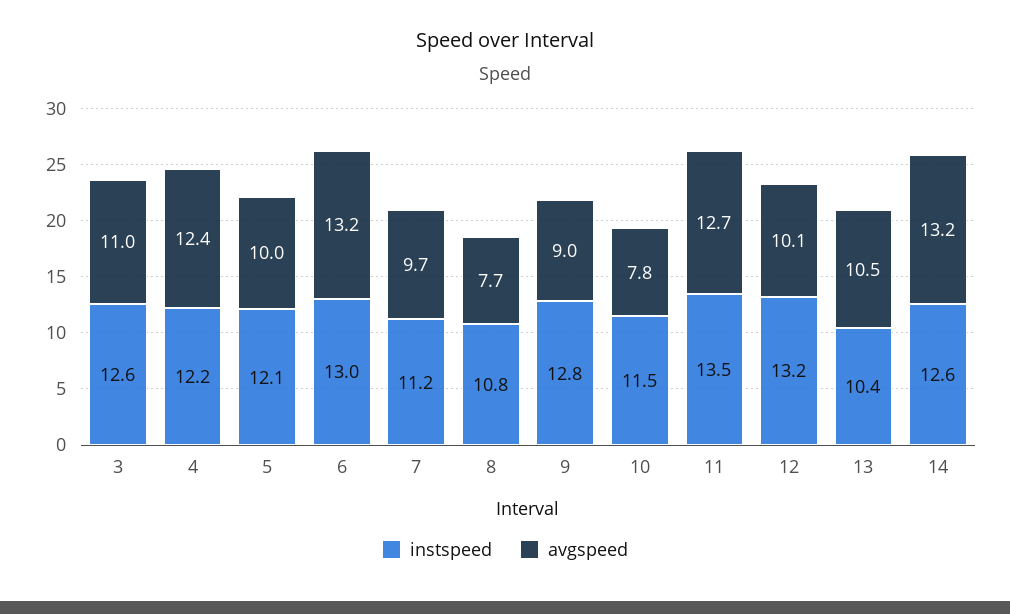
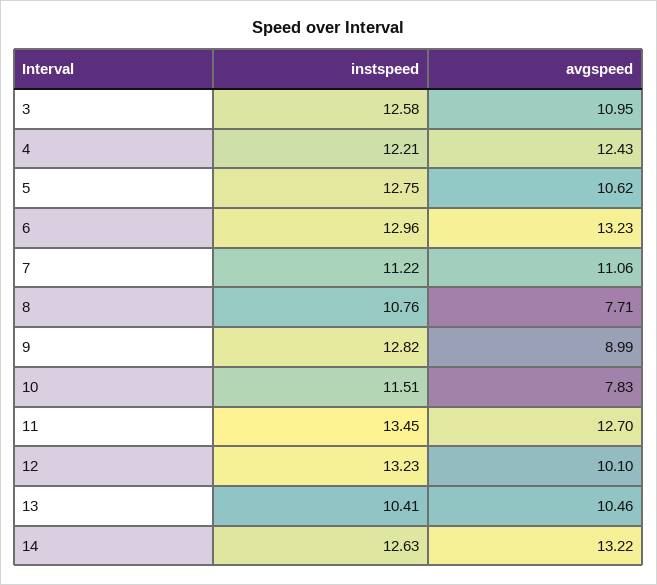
  {
    "instspeed": {
      "3": 12.58,
      "4": 12.21,
-     "5": 12.1,
+     "5": 12.75,
      "6": 12.96,
      "7": 11.22,
      "8": 10.76,
      "9": 12.82,
      "10": 11.51,
      "11": 13.45,
      "12": 13.23,
      "13": 10.41,
      "14": 12.63
    },
    "avgspeed": {
      "3": 10.95,
      "4": 12.43,
-     "5": 10,
+     "5": 10.62,
      "6": 13.23,
-     "7": 9.7,
+     "7": 11.06,
      "8": 7.71,
      "9": 8.99,
      "10": 7.83,
      "11": 12.7,
      "12": 10.1,
      "13": 10.46,
      "14": 13.22
    }
  }

